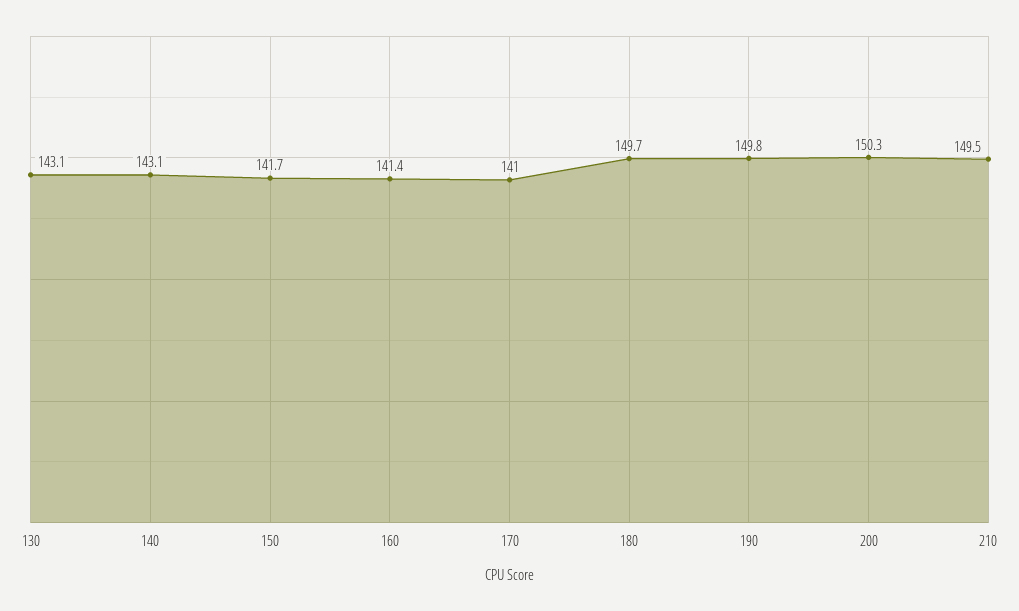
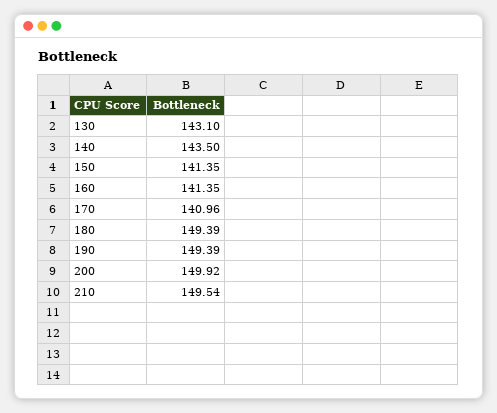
  {
    "130": 143.1,
-   "140": 143.1,
+   "140": 143.5,
-   "150": 141.7,
+   "150": 141.35,
    "160": 141.35,
    "170": 140.96,
-   "180": 149.7,
+   "180": 149.39,
-   "190": 149.8,
+   "190": 149.39,
-   "200": 150.3,
+   "200": 149.92,
    "210": 149.54
  }

